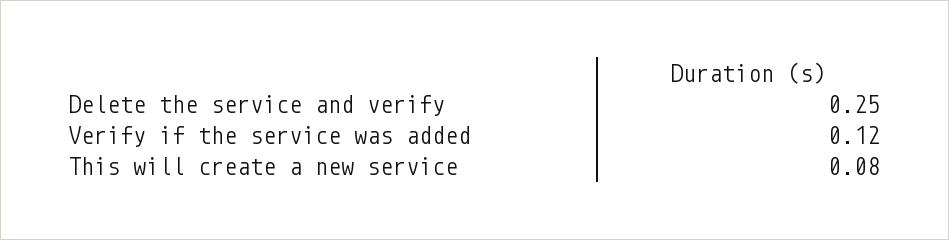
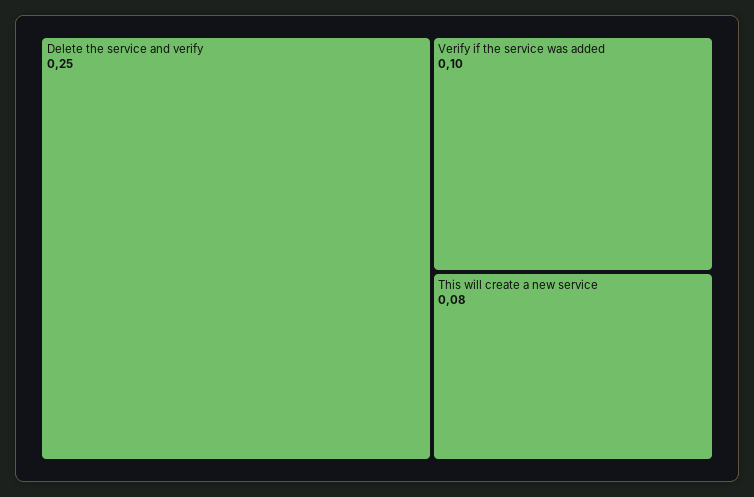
  {
    "Delete the service and verify": 0.25,
-   "Verify if the service was added": 0.12,
+   "Verify if the service was added": 0.1,
    "This will create a new service": 0.08
  }

